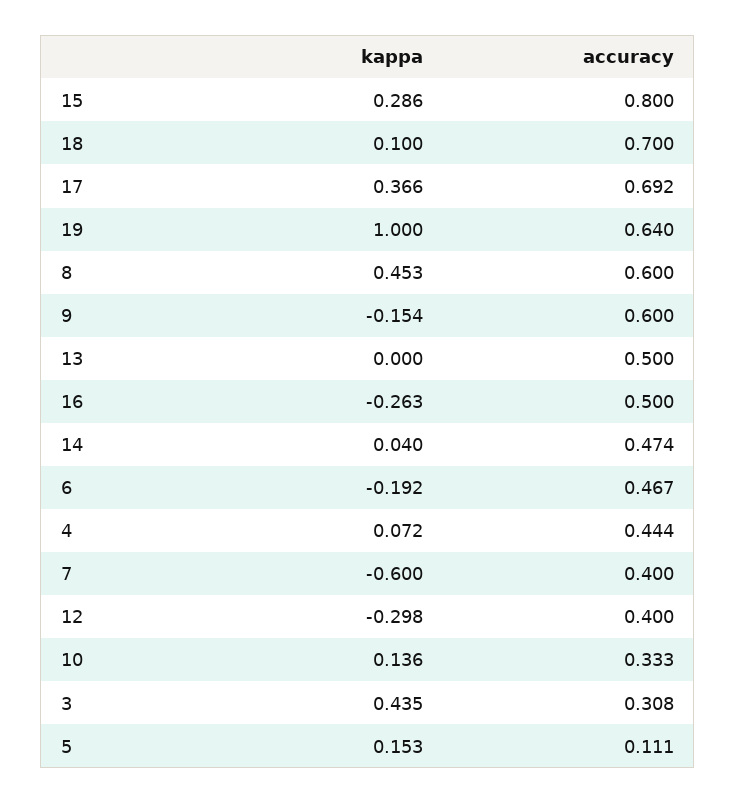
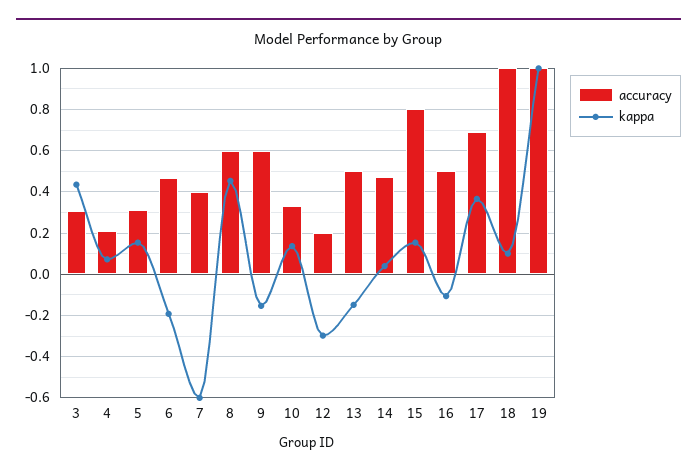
  {
    "kappa": {
-     "15": 0.286,
+     "15": 0.15,
      "18": 0.1,
      "17": 0.366,
      "19": 1,
      "8": 0.453,
      "9": -0.154,
-     "13": 0,
+     "13": -0.15,
-     "16": -0.263,
+     "16": -0.1,
      "14": 0.04,
      "6": -0.192,
      "4": 0.072,
      "7": -0.6,
      "12": -0.298,
      "10": 0.136,
      "3": 0.435,
      "5": 0.153
    },
    "accuracy": {
      "15": 0.8,
-     "18": 0.7,
+     "18": 1,
      "17": 0.692,
-     "19": 0.64,
+     "19": 1,
      "8": 0.6,
      "9": 0.6,
      "13": 0.5,
      "16": 0.5,
      "14": 0.474,
      "6": 0.467,
-     "4": 0.444,
+     "4": 0.2,
      "7": 0.4,
-     "12": 0.4,
+     "12": 0.2,
      "10": 0.333,
      "3": 0.308,
-     "5": 0.111
+     "5": 0.3
    }
  }

